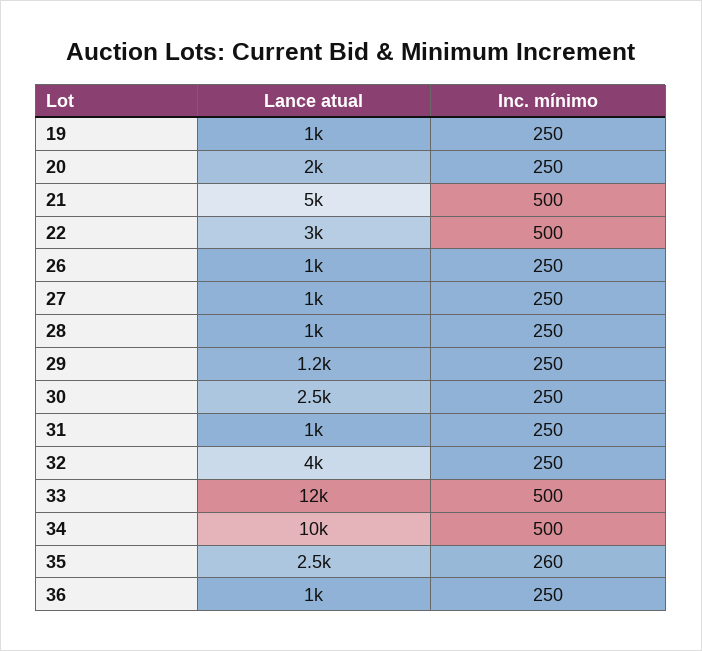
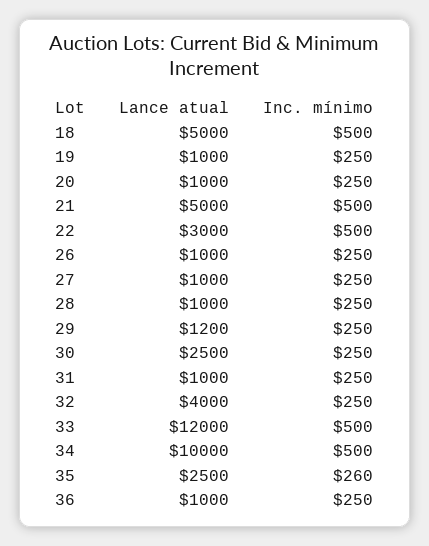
  {
    "Lance atual": {
      "19": 1000,
-     "20": 2000,
+     "20": 1000,
      "21": 5000,
      "22": 3000,
      "26": 1000,
      "27": 1000,
      "28": 1000,
      "29": 1200,
      "30": 2500,
      "31": 1000,
      "32": 4000,
      "33": 12000,
      "34": 10000,
      "35": 2500,
-     "36": 1000
+     "36": 1000,
+     "18": 5000
    },
    "Inc. mínimo": {
      "19": 250,
      "20": 250,
      "21": 500,
      "22": 500,
      "26": 250,
      "27": 250,
      "28": 250,
      "29": 250,
      "30": 250,
      "31": 250,
      "32": 250,
      "33": 500,
      "34": 500,
      "35": 260,
-     "36": 250
+     "36": 250,
+     "18": 500
    }
  }

